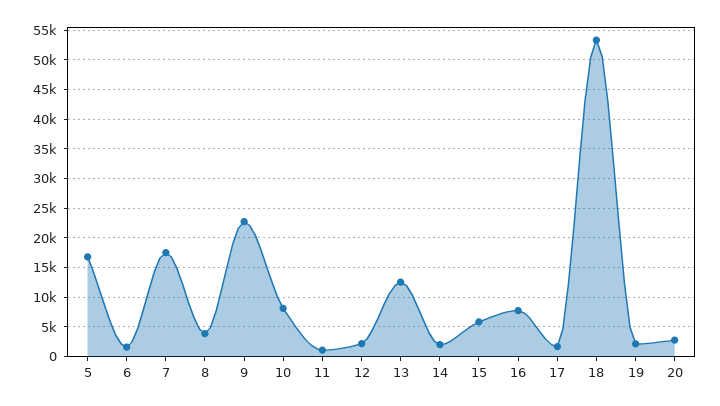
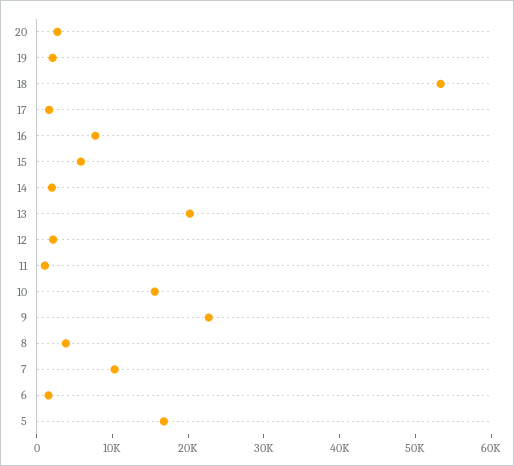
  {
    "5": 16000,
    "6": 2000,
-   "7": 17500,
+   "7": 10000,
    "8": 4000,
    "9": 22000,
-   "10": 7500,
+   "10": 16000,
    "11": 2000,
    "12": 2000,
-   "13": 12500,
+   "13": 20000,
    "14": 2000,
    "15": 6000,
    "16": 8000,
    "17": 2000,
    "18": 54000,
    "19": 2000,
    "20": 2000
  }

